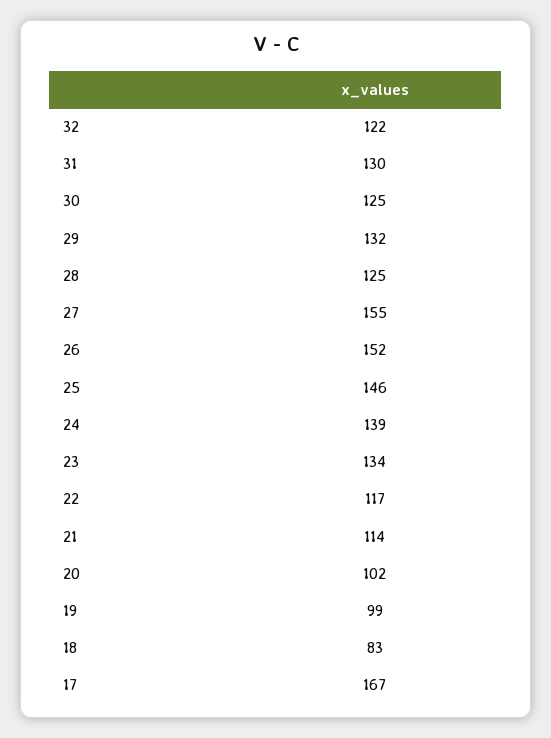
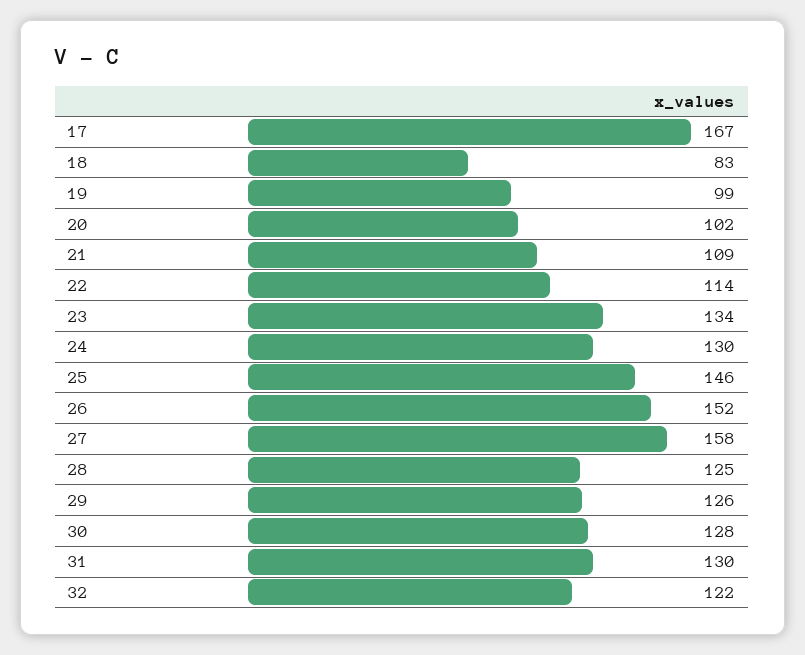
  {
    "32": 122,
    "31": 130,
-   "30": 125,
+   "30": 128,
-   "29": 132,
+   "29": 126,
    "28": 125,
-   "27": 155,
+   "27": 158,
    "26": 152,
    "25": 146,
-   "24": 139,
+   "24": 130,
    "23": 134,
-   "22": 117,
+   "22": 114,
-   "21": 114,
+   "21": 109,
    "20": 102,
    "19": 99,
    "18": 83,
    "17": 167
  }

